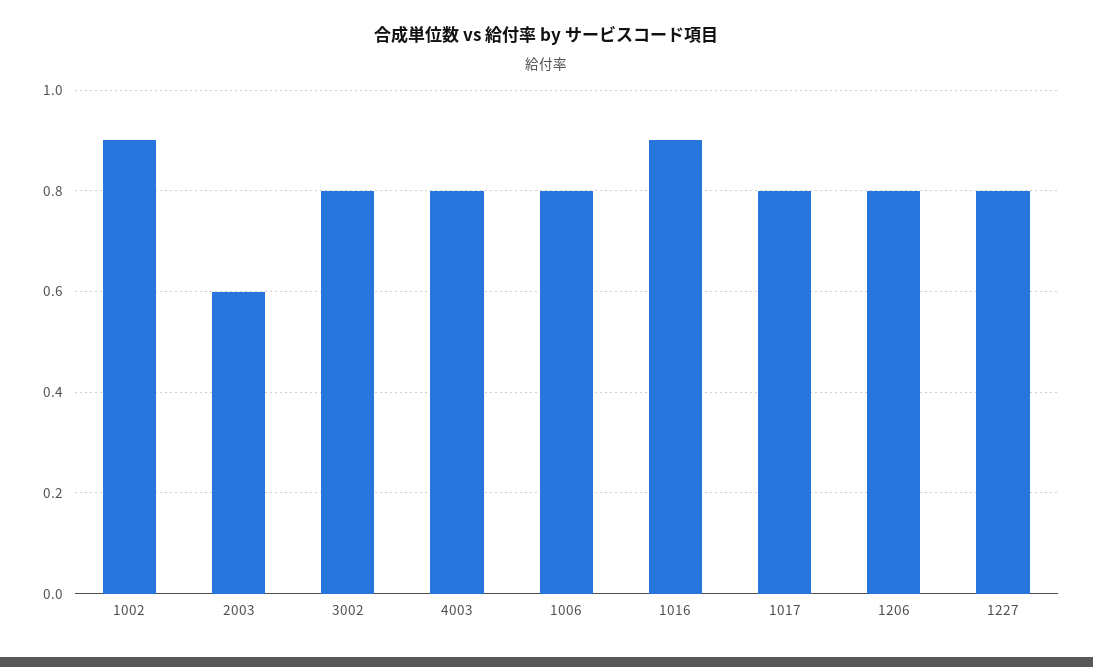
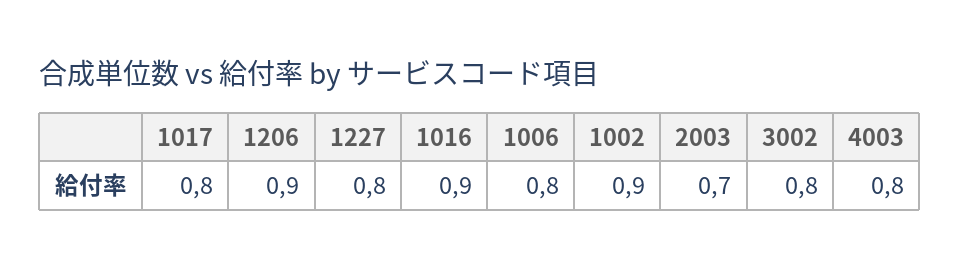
  {
    "1002": 0.9,
-   "2003": 0.6,
+   "2003": 0.7,
    "3002": 0.8,
    "4003": 0.8,
    "1006": 0.8,
    "1016": 0.9,
    "1017": 0.8,
-   "1206": 0.8,
+   "1206": 0.9,
    "1227": 0.8
  }

